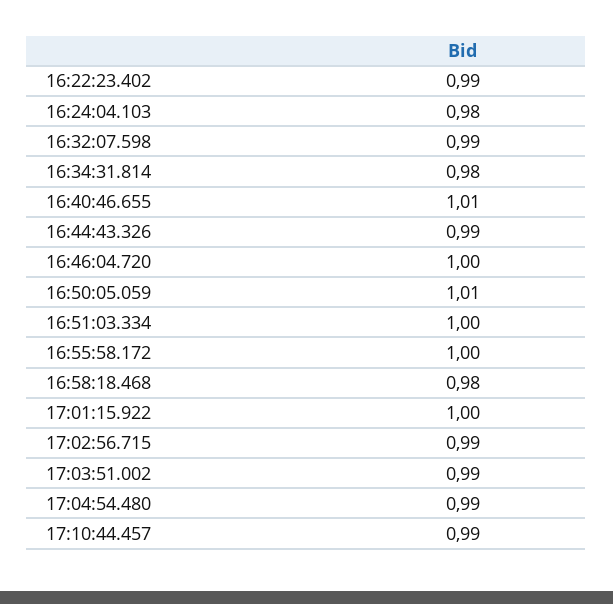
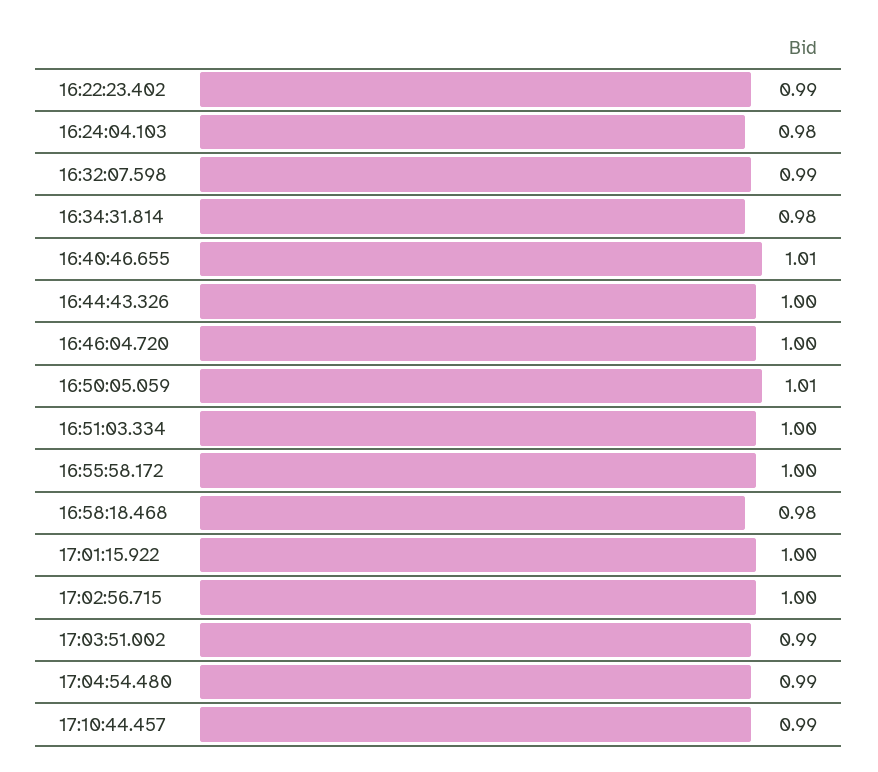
  {
    "16:22:23.402": 0.99,
    "16:24:04.103": 0.98,
    "16:32:07.598": 0.99,
    "16:34:31.814": 0.98,
    "16:40:46.655": 1.01,
-   "16:44:43.326": 0.99,
+   "16:44:43.326": 1,
    "16:46:04.720": 1,
    "16:50:05.059": 1.01,
    "16:51:03.334": 1,
    "16:55:58.172": 1,
    "16:58:18.468": 0.98,
    "17:01:15.922": 1,
-   "17:02:56.715": 0.99,
+   "17:02:56.715": 1,
    "17:03:51.002": 0.99,
    "17:04:54.480": 0.99,
    "17:10:44.457": 0.99
  }

